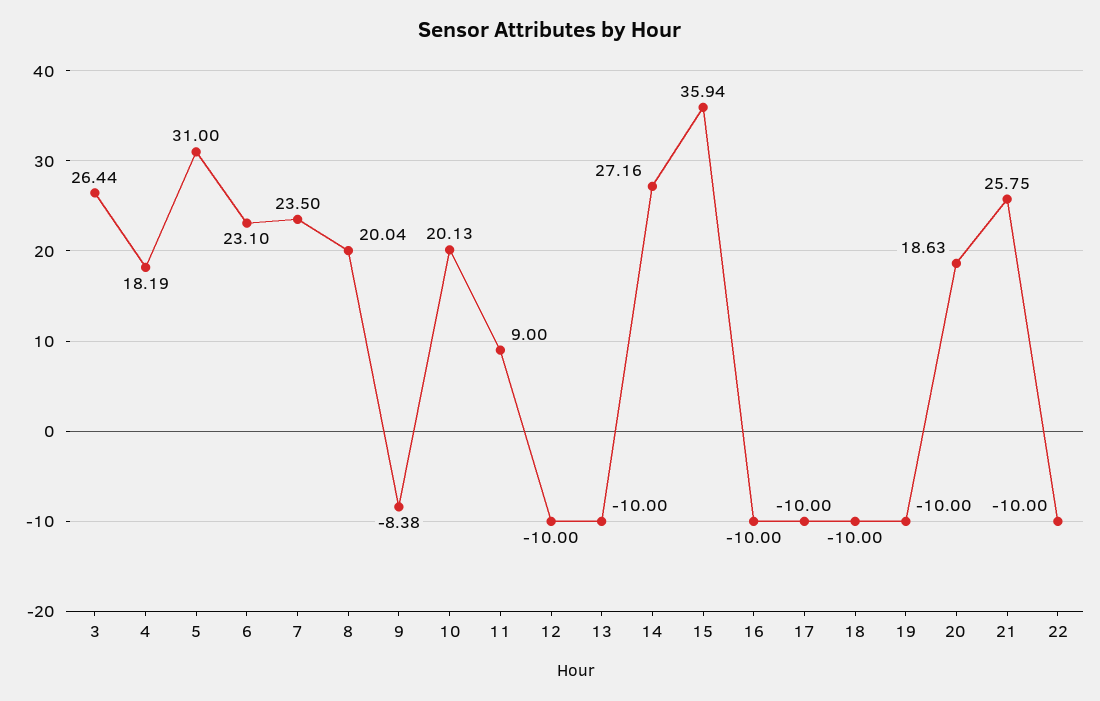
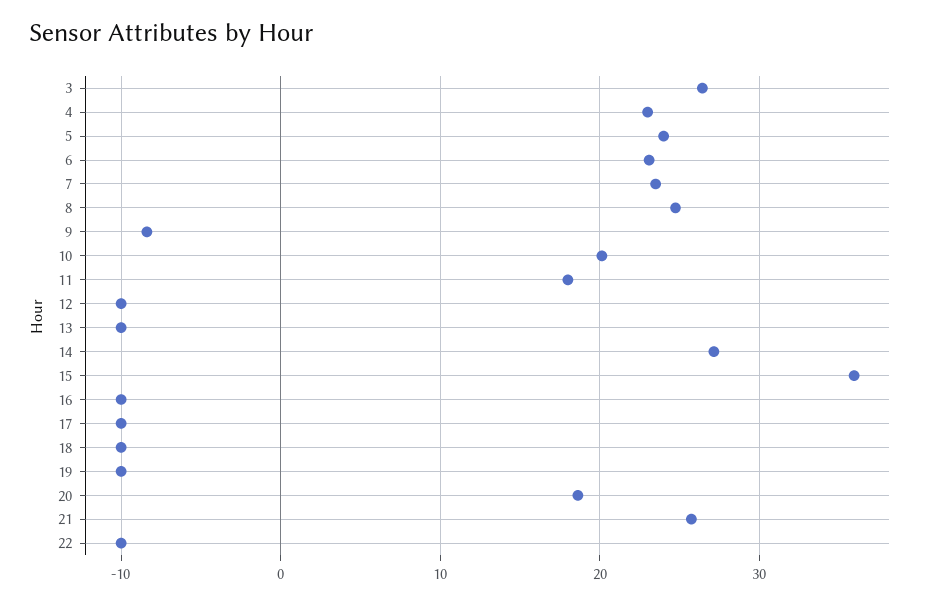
  {
    "3": 26.44,
-   "4": 18.19,
+   "4": 23,
-   "5": 31,
+   "5": 24,
    "6": 23.1,
    "7": 23.5,
-   "8": 20.04,
+   "8": 25,
    "9": -8.38,
    "10": 20.13,
-   "11": 9,
+   "11": 18,
    "12": -10,
    "13": -10,
    "14": 27.16,
    "15": 35.94,
    "16": -10,
    "17": -10,
    "18": -10,
    "19": -10,
    "20": 18.63,
    "21": 25.75,
    "22": -10
  }

